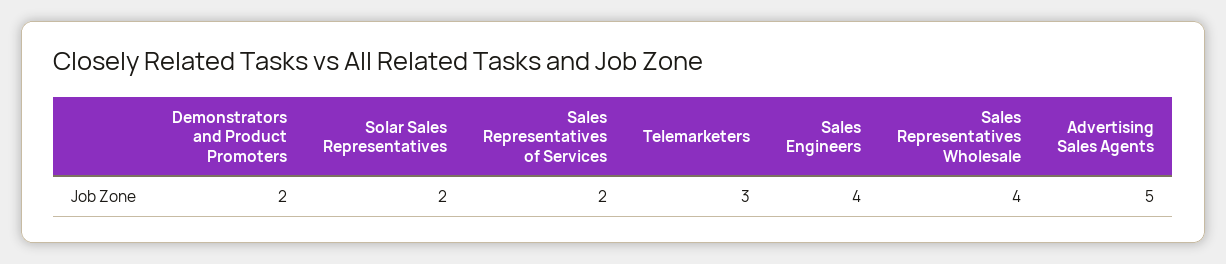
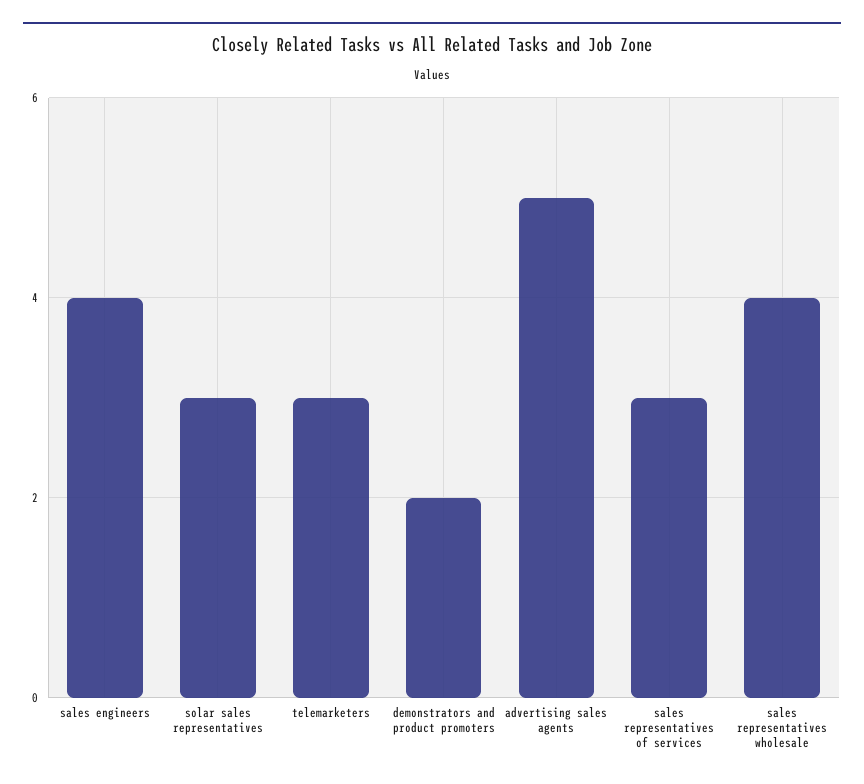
  {
    "Demonstrators and Product Promoters": 2,
-   "Solar Sales Representatives": 2,
+   "Solar Sales Representatives": 3,
-   "Sales Representatives of Services": 2,
+   "Sales Representatives of Services": 3,
    "Telemarketers": 3,
    "Sales Engineers": 4,
    "Sales Representatives Wholesale": 4,
    "Advertising Sales Agents": 5
  }

